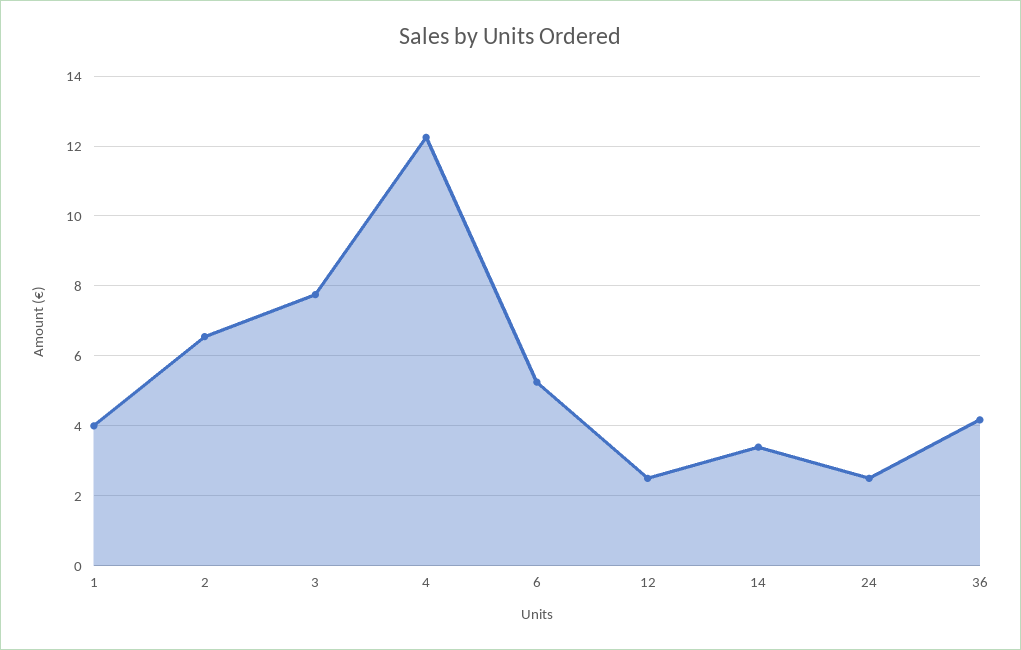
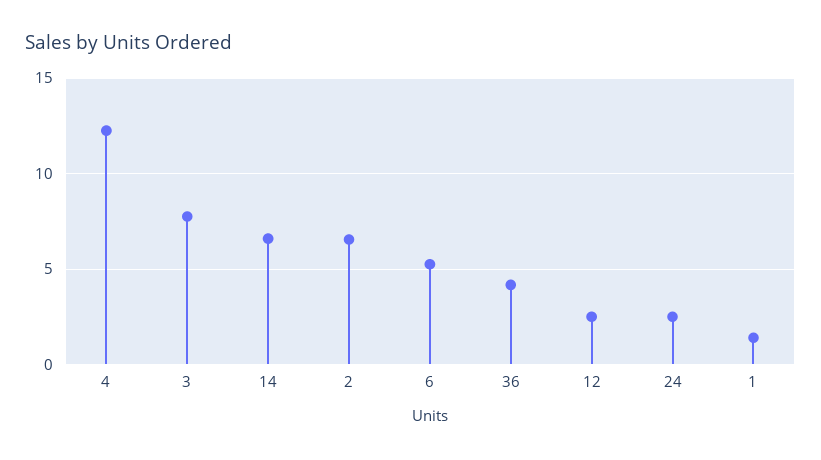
  {
-   "1": 4,
+   "1": 1.5,
    "2": 6.6,
    "3": 7.8,
    "4": 12.2,
    "6": 5.2,
    "12": 2.6,
-   "14": 3.4,
+   "14": 6.5,
    "24": 2.6,
    "36": 4.2
  }

